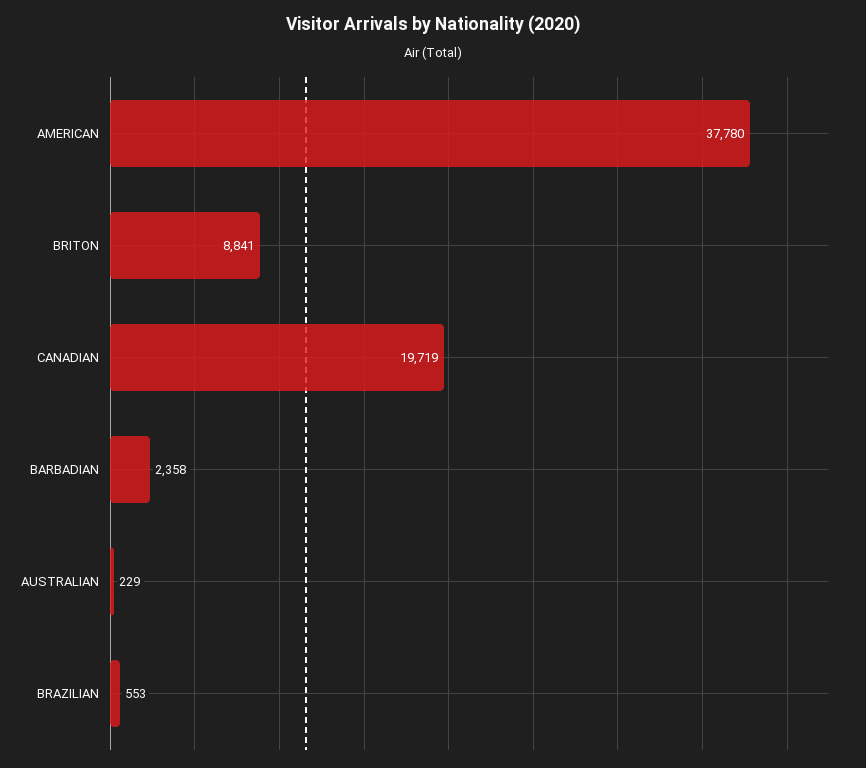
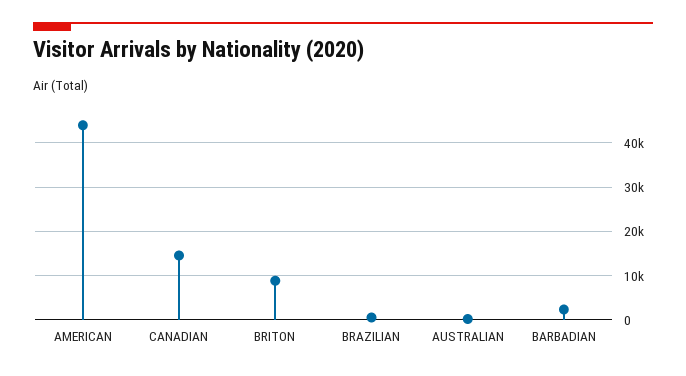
  {
-   "AMERICAN": 37780,
+   "AMERICAN": 44000,
    "BRITON": 8841,
-   "CANADIAN": 19719,
+   "CANADIAN": 14000,
    "BARBADIAN": 2358,
    "AUSTRALIAN": 229,
    "BRAZILIAN": 553
  }

